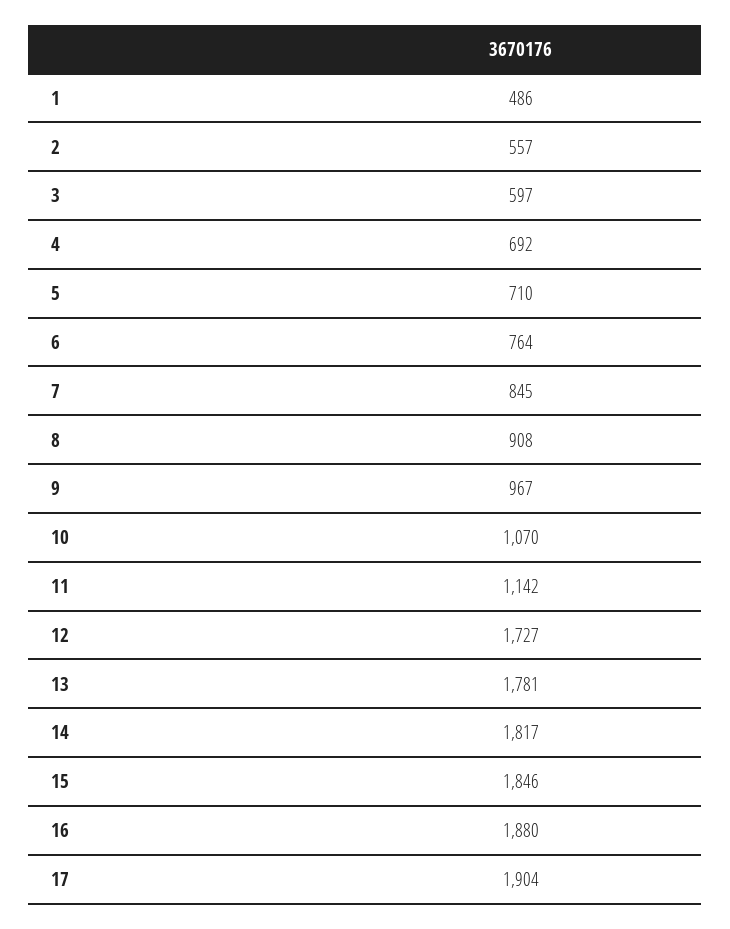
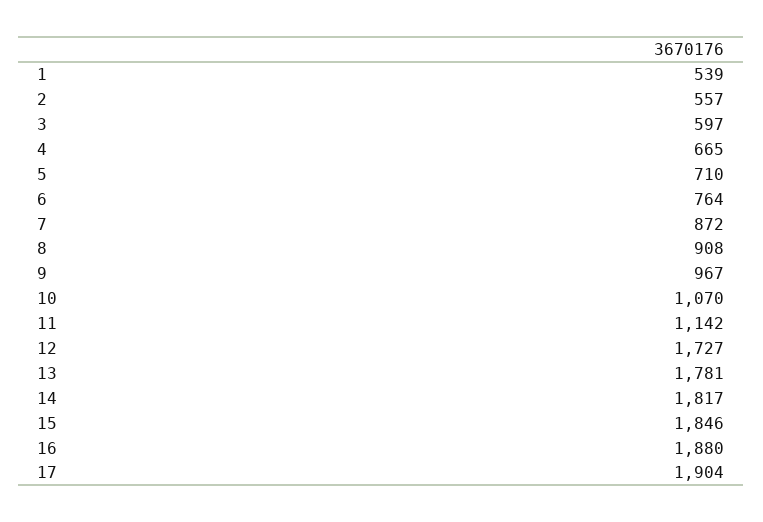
  {
-   "1": 486,
+   "1": 539,
    "2": 557,
    "3": 597,
-   "4": 692,
+   "4": 665,
    "5": 710,
    "6": 764,
-   "7": 845,
+   "7": 872,
    "8": 908,
    "9": 967,
    "10": 1070,
    "11": 1142,
    "12": 1727,
    "13": 1781,
    "14": 1817,
    "15": 1846,
    "16": 1880,
    "17": 1904
  }

